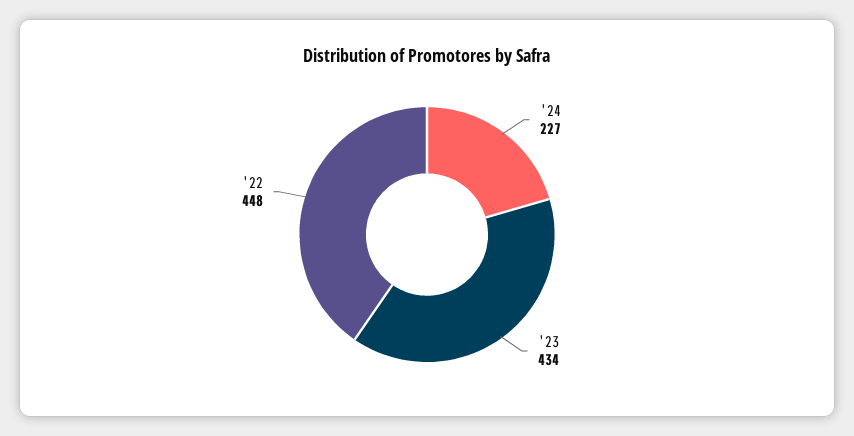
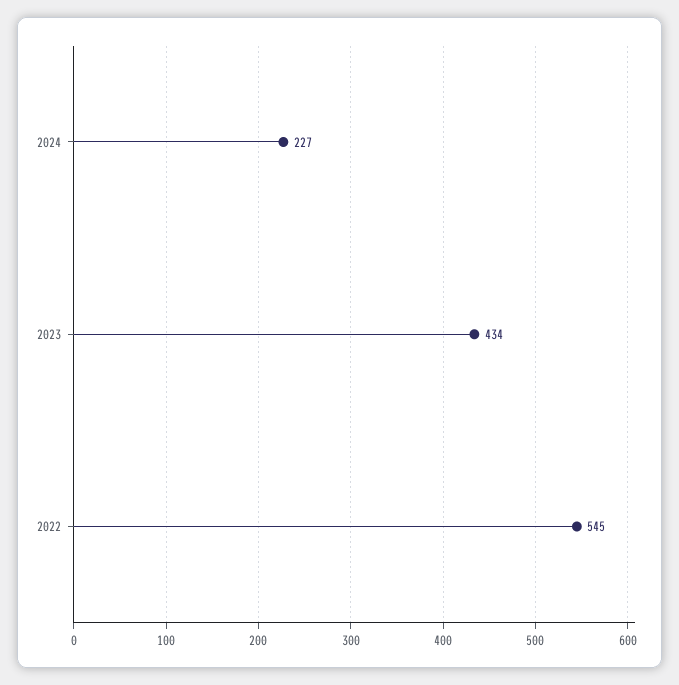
  {
    "'24": 227,
    "'23": 434,
-   "'22": 448
+   "'22": 545
  }

